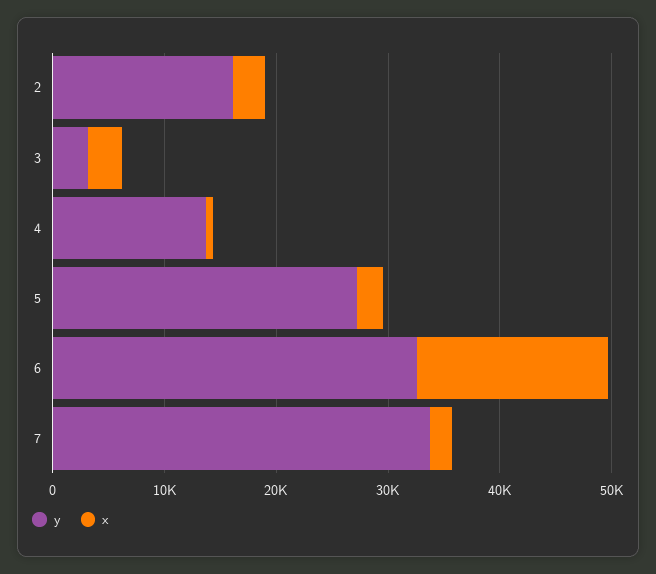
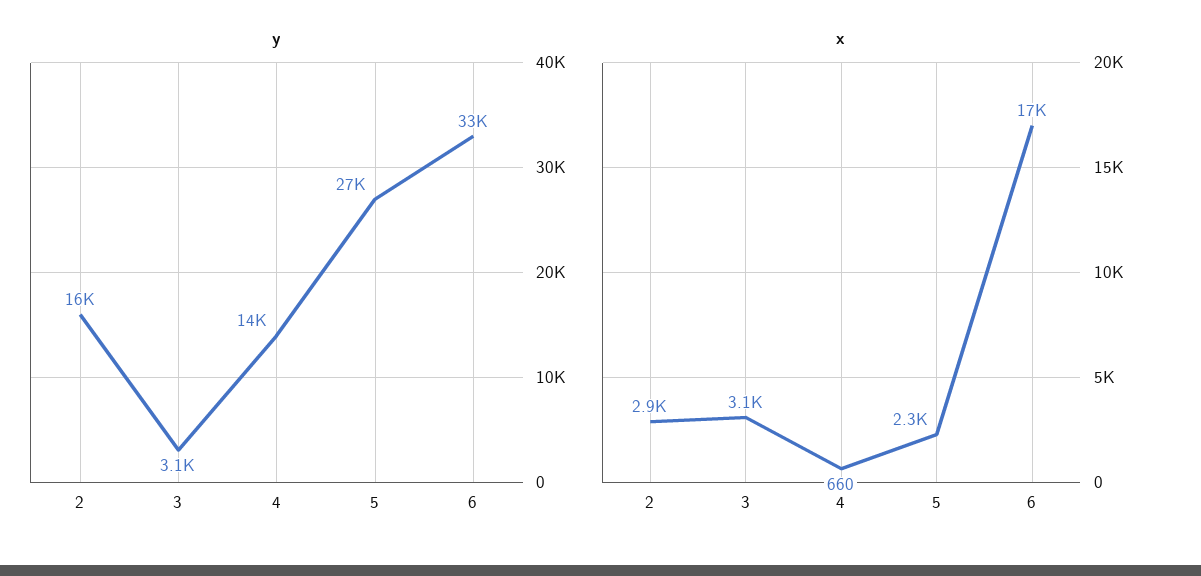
  {
    "y": {
      "2": 16000,
      "3": 3100,
      "4": 14000,
      "5": 27000,
-     "6": 33000,
+     "6": 33000
-     "7": 34000
    },
    "x": {
      "2": 2900,
      "3": 3100,
      "4": 660,
      "5": 2300,
-     "6": 17000,
+     "6": 17000
-     "7": 2000
    }
  }

